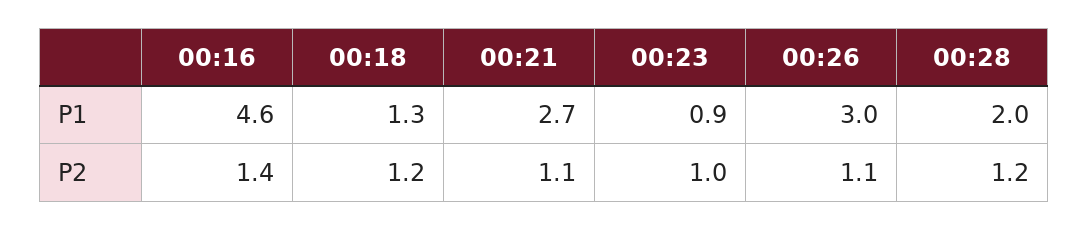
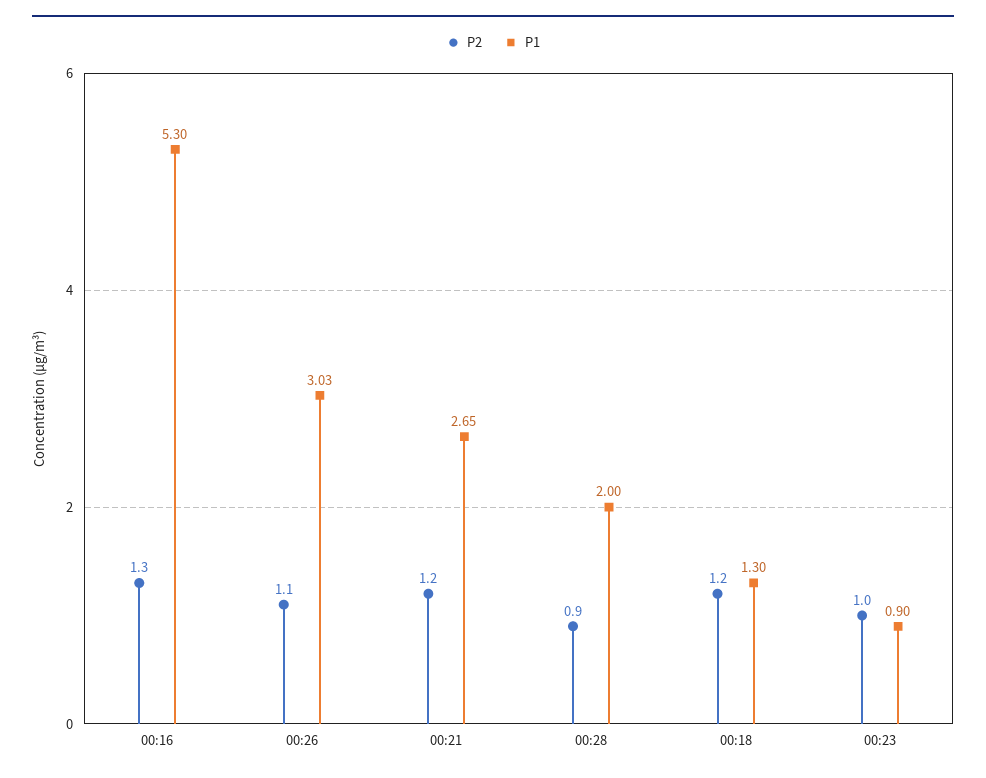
  {
    "P1": {
-     "00:16": 4.6,
+     "00:16": 5.3,
      "00:18": 1.3,
      "00:21": 2.65,
      "00:23": 0.9,
      "00:26": 3.03,
      "00:28": 2
    },
    "P2": {
-     "00:16": 1.4,
+     "00:16": 1.3,
      "00:18": 1.2,
-     "00:21": 1.1,
+     "00:21": 1.2,
      "00:23": 1,
      "00:26": 1.1,
-     "00:28": 1.2
+     "00:28": 0.9
    }
  }

